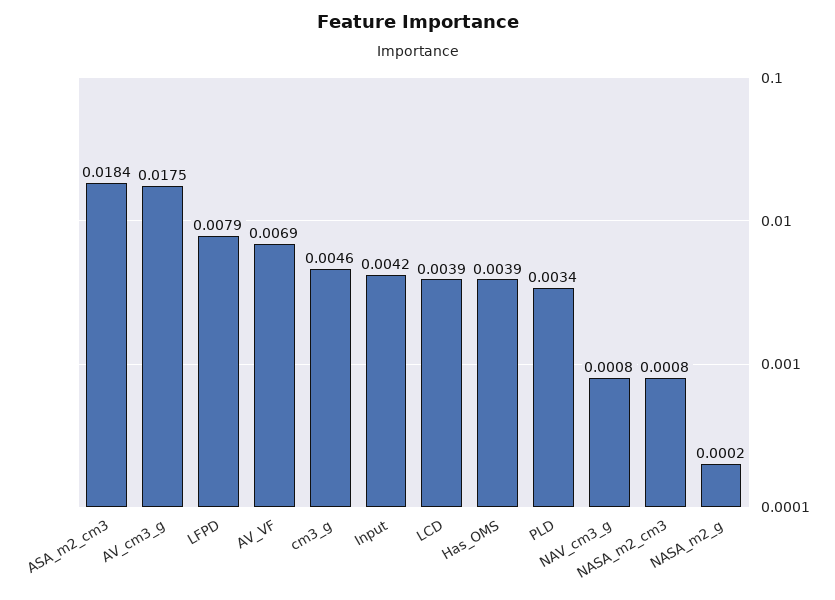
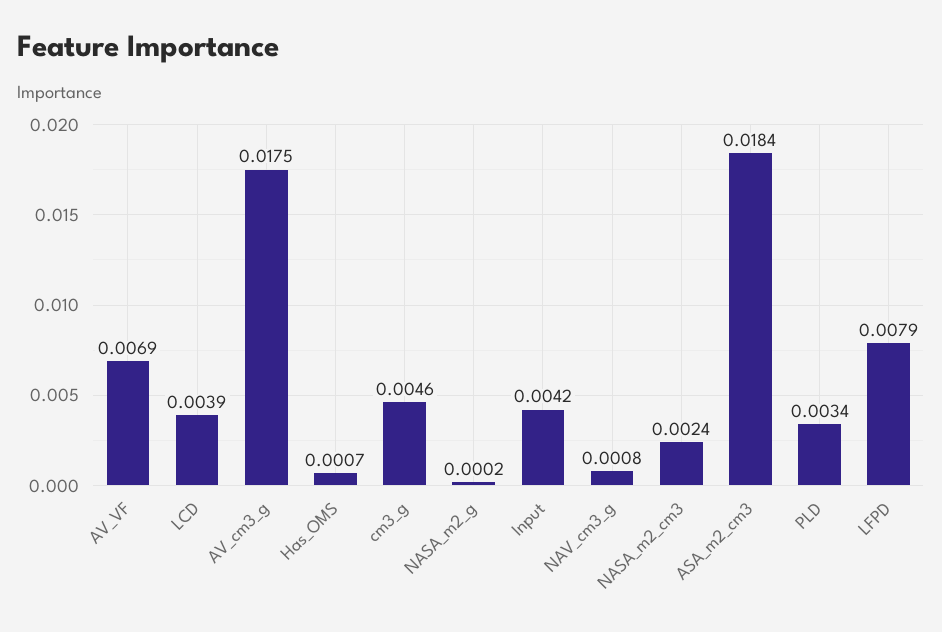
  {
    "ASA_m2_cm3": 0.0184,
    "AV_cm3_g": 0.0175,
    "LFPD": 0.0079,
    "AV_VF": 0.0069,
    "cm3_g": 0.0046,
    "Input": 0.0042,
    "LCD": 0.0039,
-   "Has_OMS": 0.0039,
+   "Has_OMS": 0.0007,
    "PLD": 0.0034,
    "NAV_cm3_g": 0.0008,
-   "NASA_m2_cm3": 0.0008,
+   "NASA_m2_cm3": 0.0024,
    "NASA_m2_g": 0.0002
  }

